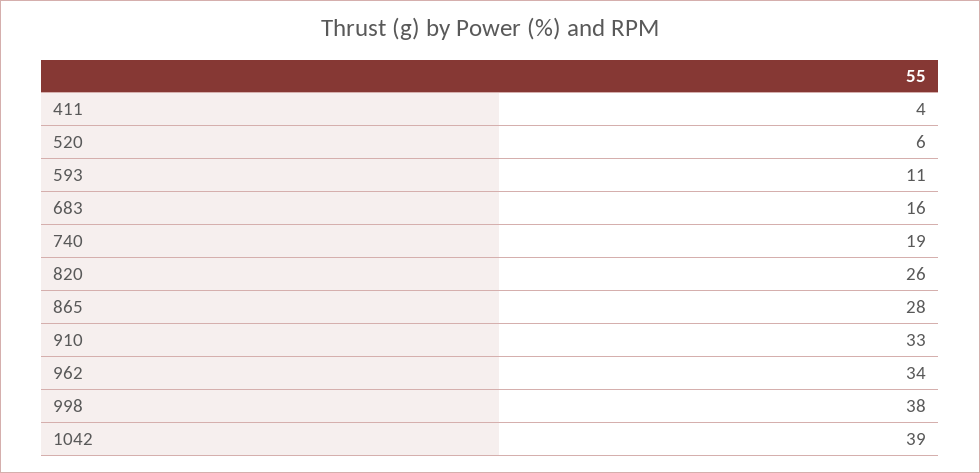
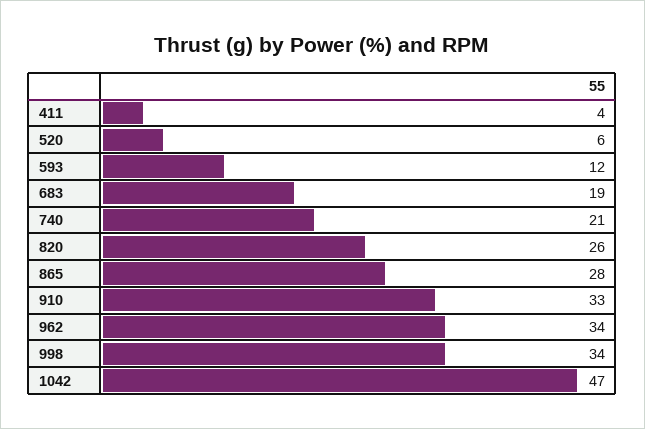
  {
    "411": 4,
    "520": 6,
-   "593": 11,
+   "593": 12,
-   "683": 16,
+   "683": 19,
-   "740": 19,
+   "740": 21,
    "820": 26,
    "865": 28,
    "910": 33,
    "962": 34,
-   "998": 38,
+   "998": 34,
-   "1042": 39
+   "1042": 47
  }

